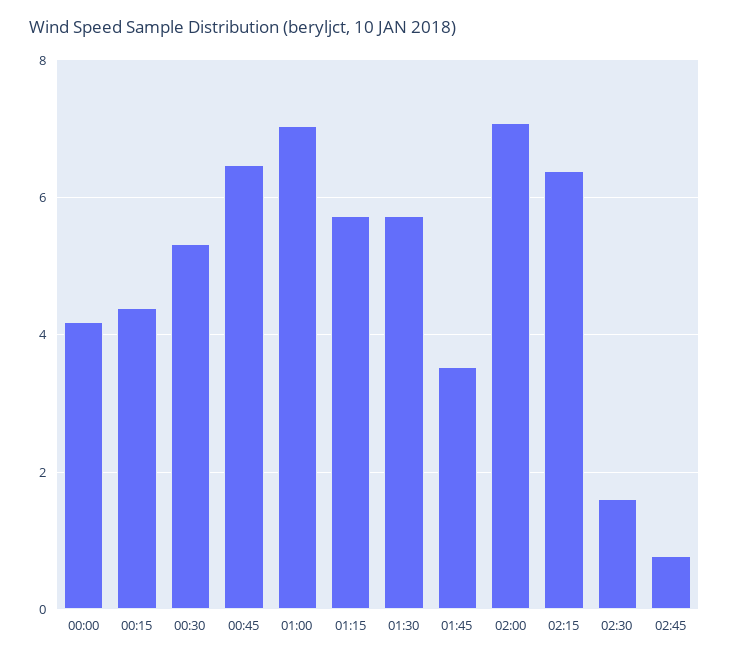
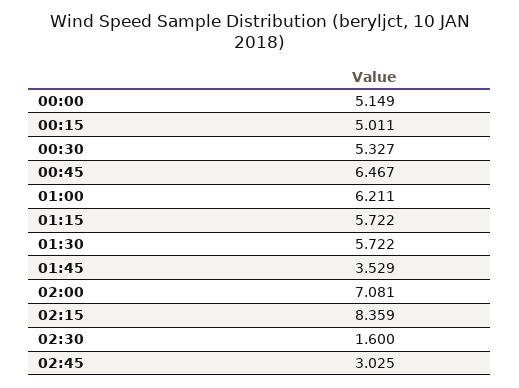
  {
-   "00:00": 4.2,
+   "00:00": 5.149,
-   "00:15": 4.4,
+   "00:15": 5.011,
    "00:30": 5.327,
    "00:45": 6.467,
-   "01:00": 7,
+   "01:00": 6.211,
    "01:15": 5.722,
    "01:30": 5.722,
    "01:45": 3.529,
    "02:00": 7.081,
-   "02:15": 6.4,
+   "02:15": 8.359,
    "02:30": 1.6,
-   "02:45": 0.8
+   "02:45": 3.025
  }

